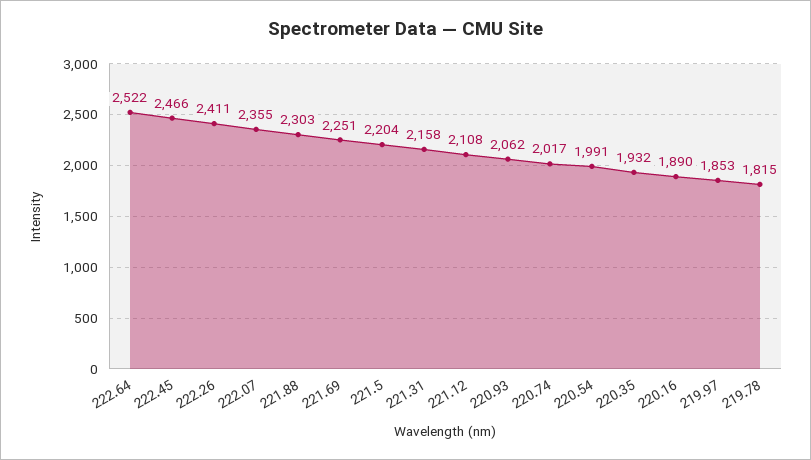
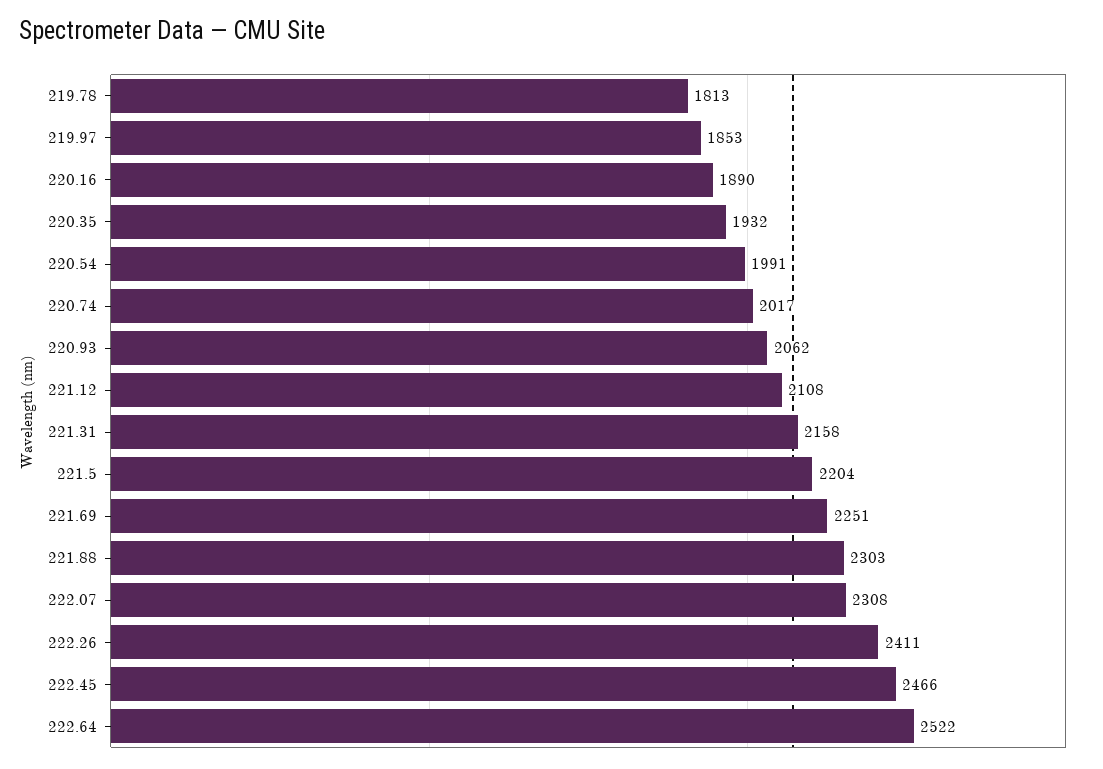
  {
    "222.64": 2522,
    "222.45": 2466,
    "222.26": 2411,
-   "222.07": 2355,
+   "222.07": 2308,
    "221.88": 2303,
    "221.69": 2251,
    "221.5": 2204,
    "221.31": 2158,
    "221.12": 2108,
    "220.93": 2062,
    "220.74": 2017,
    "220.54": 1991,
    "220.35": 1932,
    "220.16": 1890,
    "219.97": 1853,
-   "219.78": 1815
+   "219.78": 1813
  }

